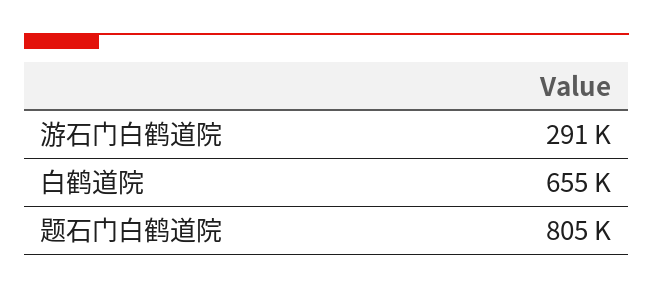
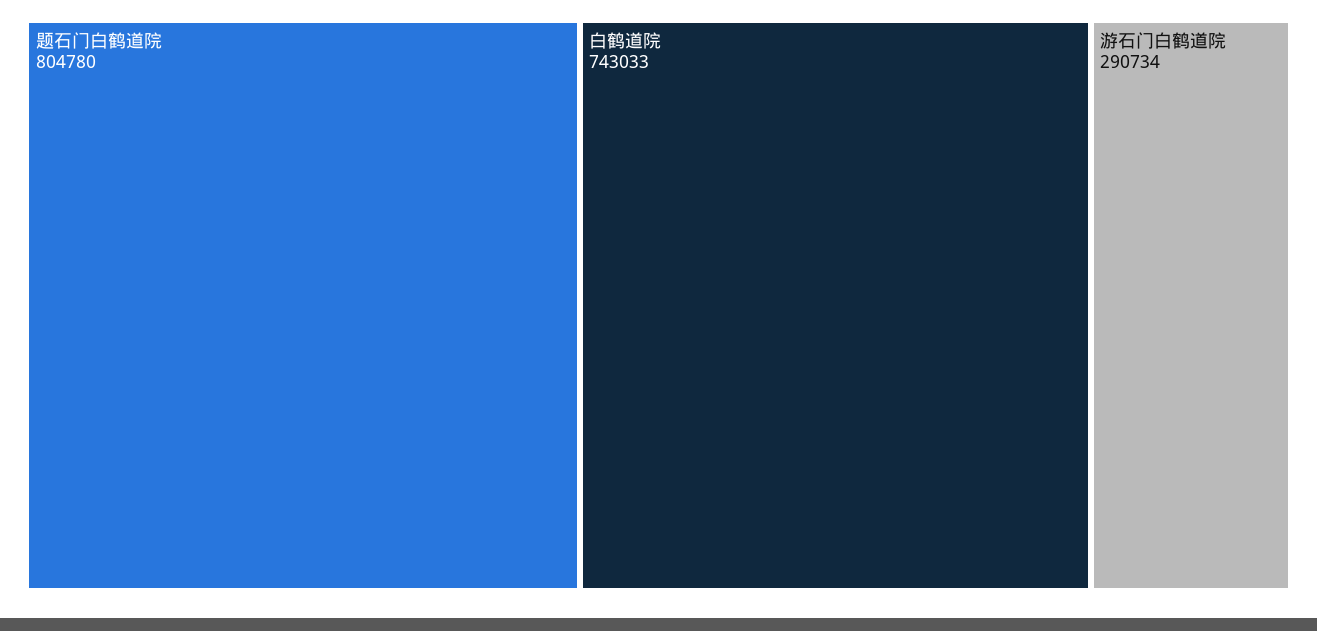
  {
    "游石门白鹤道院": 290734,
-   "白鹤道院": 655000,
+   "白鹤道院": 743033,
    "题石门白鹤道院": 804780
  }

